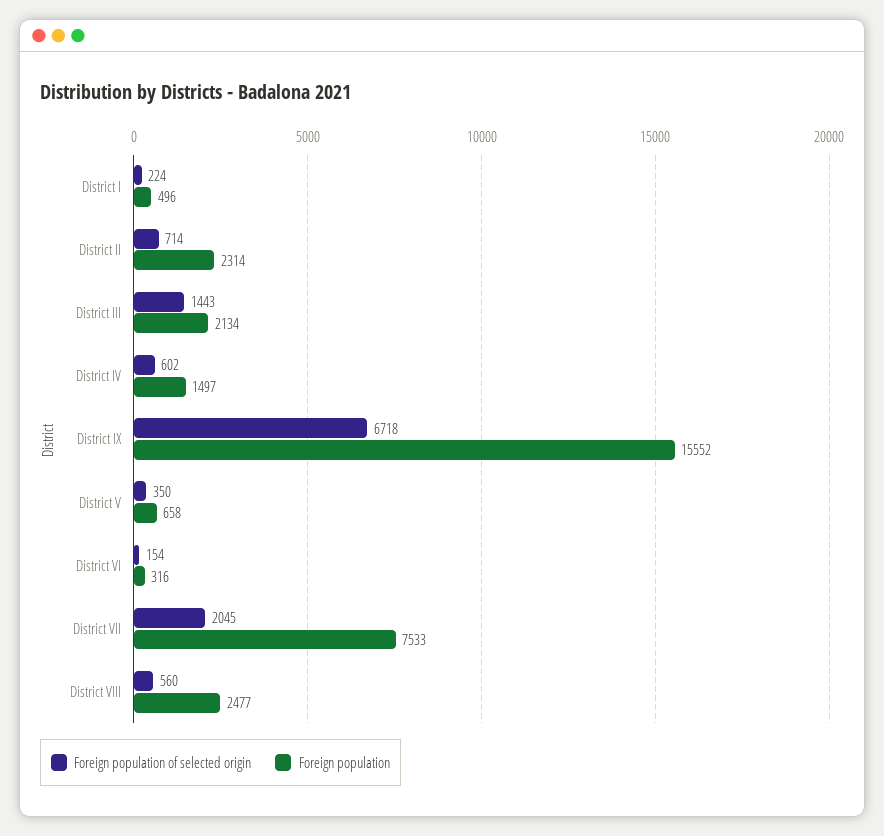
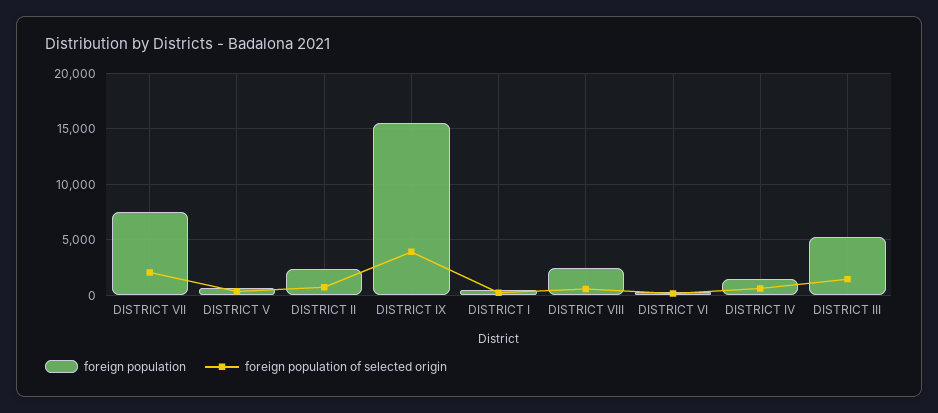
  {
    "Foreign population of selected origin": {
      "District I": 224,
      "District II": 714,
      "District III": 1443,
      "District IV": 602,
-     "District IX": 6718,
+     "District IX": 4000,
      "District V": 350,
      "District VI": 154,
      "District VII": 2045,
      "District VIII": 560
    },
    "Foreign population": {
      "District I": 496,
      "District II": 2314,
-     "District III": 2134,
+     "District III": 5000,
      "District IV": 1497,
      "District IX": 15552,
      "District V": 658,
      "District VI": 316,
      "District VII": 7533,
      "District VIII": 2477
    }
  }

